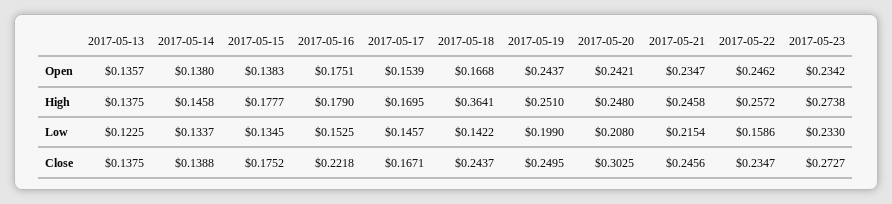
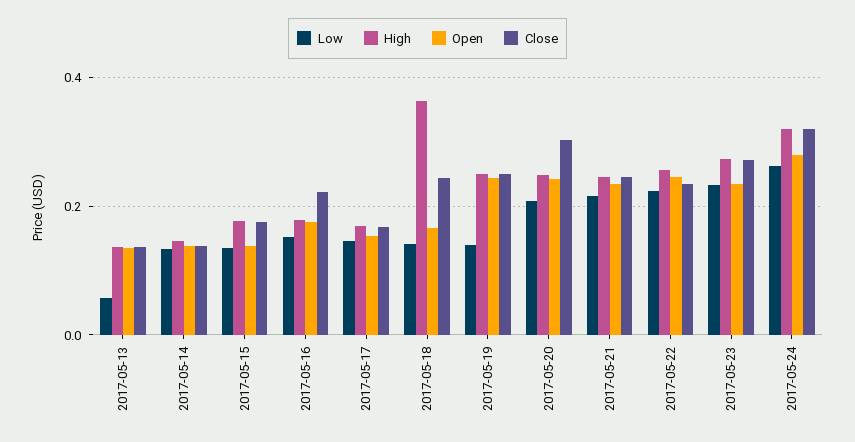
  {
    "Open": {
      "2017-05-13": 0.1357,
      "2017-05-14": 0.138,
      "2017-05-15": 0.1383,
      "2017-05-16": 0.1751,
      "2017-05-17": 0.1539,
      "2017-05-18": 0.1668,
      "2017-05-19": 0.2437,
      "2017-05-20": 0.2421,
      "2017-05-21": 0.2347,
      "2017-05-22": 0.2462,
-     "2017-05-23": 0.2342
+     "2017-05-23": 0.2342,
+     "2017-05-24": 0.28
    },
    "High": {
      "2017-05-13": 0.1375,
      "2017-05-14": 0.1458,
      "2017-05-15": 0.1777,
      "2017-05-16": 0.179,
      "2017-05-17": 0.1695,
      "2017-05-18": 0.3641,
      "2017-05-19": 0.251,
      "2017-05-20": 0.248,
      "2017-05-21": 0.2458,
      "2017-05-22": 0.2572,
-     "2017-05-23": 0.2738
+     "2017-05-23": 0.2738,
+     "2017-05-24": 0.32
    },
    "Low": {
-     "2017-05-13": 0.1225,
+     "2017-05-13": 0.06,
      "2017-05-14": 0.1337,
      "2017-05-15": 0.1345,
      "2017-05-16": 0.1525,
      "2017-05-17": 0.1457,
      "2017-05-18": 0.1422,
-     "2017-05-19": 0.199,
+     "2017-05-19": 0.14,
      "2017-05-20": 0.208,
      "2017-05-21": 0.2154,
-     "2017-05-22": 0.1586,
+     "2017-05-22": 0.22,
-     "2017-05-23": 0.233
+     "2017-05-23": 0.233,
+     "2017-05-24": 0.26
    },
    "Close": {
      "2017-05-13": 0.1375,
      "2017-05-14": 0.1388,
      "2017-05-15": 0.1752,
      "2017-05-16": 0.2218,
      "2017-05-17": 0.1671,
      "2017-05-18": 0.2437,
      "2017-05-19": 0.2495,
      "2017-05-20": 0.3025,
      "2017-05-21": 0.2456,
      "2017-05-22": 0.2347,
-     "2017-05-23": 0.2727
+     "2017-05-23": 0.2727,
+     "2017-05-24": 0.32
    }
  }

